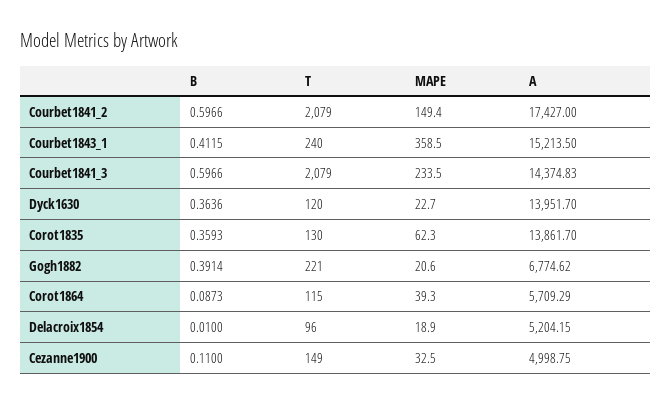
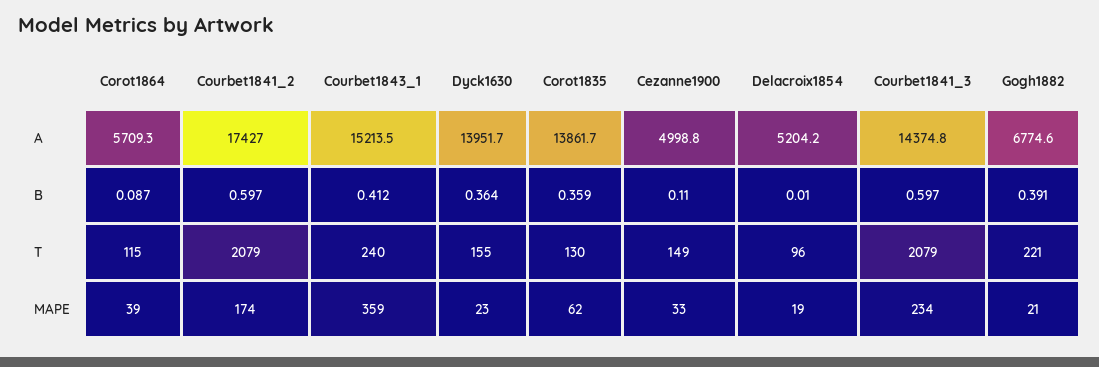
  {
    "B": {
      "Courbet1841_2": 0.5966,
      "Courbet1843_1": 0.4115,
      "Courbet1841_3": 0.5966,
      "Dyck1630": 0.3636,
      "Corot1835": 0.3593,
      "Gogh1882": 0.3914,
      "Corot1864": 0.0873,
      "Delacroix1854": 0.01,
      "Cezanne1900": 0.11
    },
    "T": {
      "Courbet1841_2": 2079,
      "Courbet1843_1": 240,
      "Courbet1841_3": 2079,
-     "Dyck1630": 120,
+     "Dyck1630": 155,
      "Corot1835": 130,
      "Gogh1882": 221,
      "Corot1864": 115,
      "Delacroix1854": 96,
      "Cezanne1900": 149
    },
    "MAPE": {
-     "Courbet1841_2": 149.4,
+     "Courbet1841_2": 174,
      "Courbet1843_1": 358.5,
      "Courbet1841_3": 233.5,
      "Dyck1630": 22.7,
      "Corot1835": 62.3,
      "Gogh1882": 20.6,
      "Corot1864": 39.3,
      "Delacroix1854": 18.9,
      "Cezanne1900": 32.5
    },
    "A": {
      "Courbet1841_2": 17427,
      "Courbet1843_1": 15213.5,
      "Courbet1841_3": 14374.83,
      "Dyck1630": 13951.7,
      "Corot1835": 13861.7,
      "Gogh1882": 6774.62,
      "Corot1864": 5709.29,
      "Delacroix1854": 5204.15,
      "Cezanne1900": 4998.75
    }
  }

